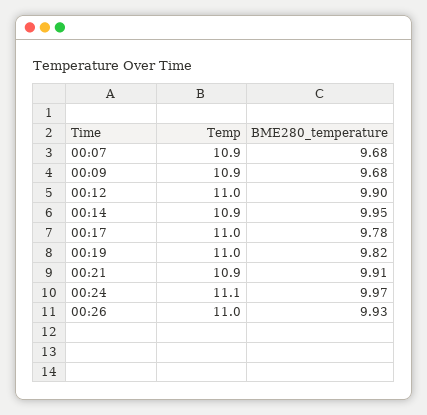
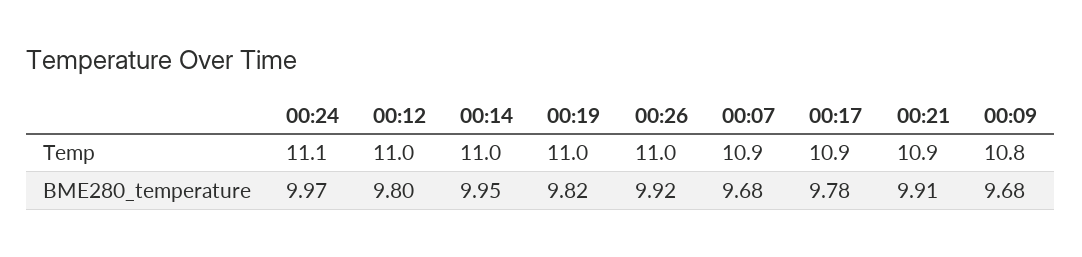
  {
    "Temp": {
      "00:07": 10.9,
-     "00:09": 10.9,
+     "00:09": 10.8,
      "00:12": 11,
-     "00:14": 10.9,
+     "00:14": 11,
-     "00:17": 11,
+     "00:17": 10.9,
      "00:19": 11,
      "00:21": 10.9,
      "00:24": 11.1,
      "00:26": 11
    },
    "BME280_temperature": {
      "00:07": 9.68,
      "00:09": 9.68,
-     "00:12": 9.9,
+     "00:12": 9.8,
      "00:14": 9.95,
      "00:17": 9.78,
      "00:19": 9.82,
      "00:21": 9.91,
      "00:24": 9.97,
-     "00:26": 9.93
+     "00:26": 9.92
    }
  }

